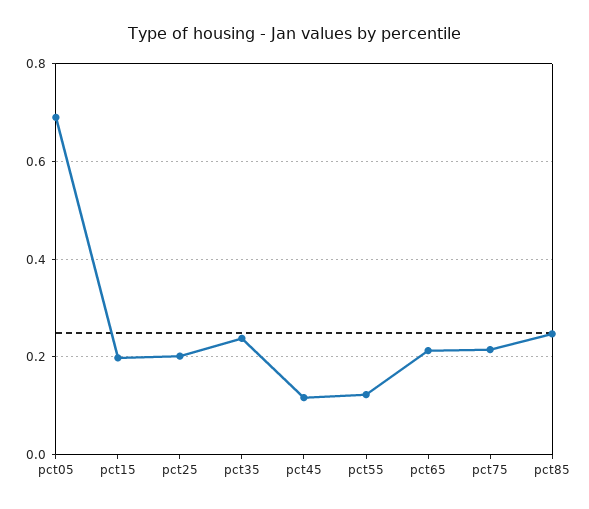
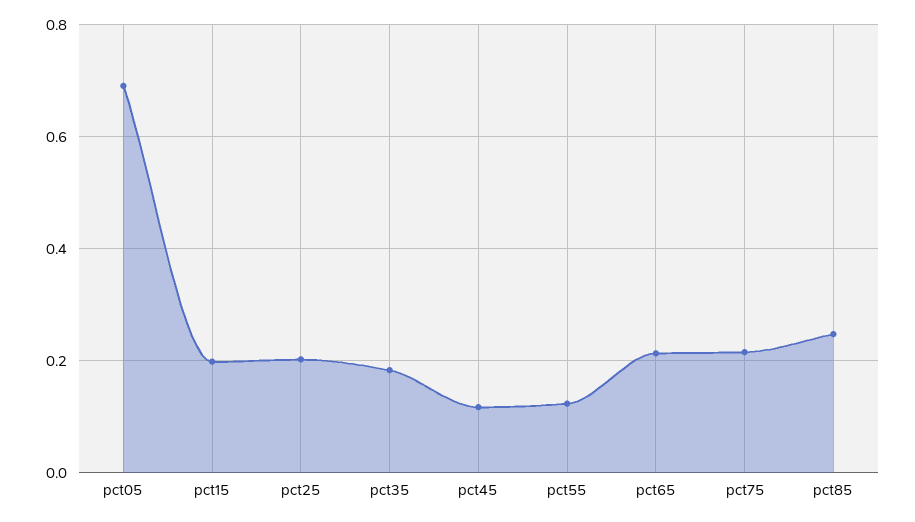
  {
    "pct05": 0.7,
    "pct15": 0.2,
    "pct25": 0.2,
-   "pct35": 0.24,
+   "pct35": 0.18,
    "pct45": 0.12,
    "pct55": 0.12,
    "pct65": 0.22,
    "pct75": 0.22,
    "pct85": 0.24
  }

